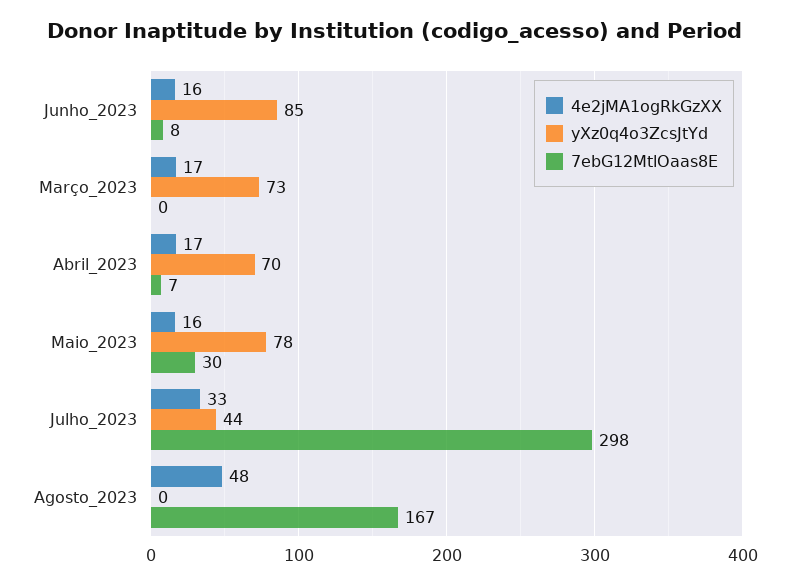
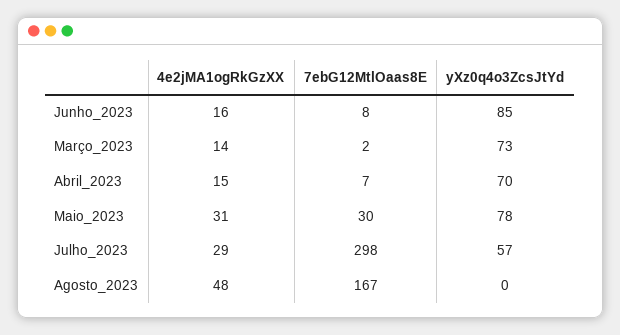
  {
    "4e2jMA1ogRkGzXX": {
      "Junho_2023": 16,
-     "Março_2023": 17,
+     "Março_2023": 14,
-     "Abril_2023": 17,
+     "Abril_2023": 15,
-     "Maio_2023": 16,
+     "Maio_2023": 31,
-     "Julho_2023": 33,
+     "Julho_2023": 29,
      "Agosto_2023": 48
    },
    "yXz0q4o3ZcsJtYd": {
      "Junho_2023": 85,
      "Março_2023": 73,
      "Abril_2023": 70,
      "Maio_2023": 78,
-     "Julho_2023": 44,
+     "Julho_2023": 57,
      "Agosto_2023": 0
    },
    "7ebG12MtlOaas8E": {
      "Junho_2023": 8,
-     "Março_2023": 0,
+     "Março_2023": 2,
      "Abril_2023": 7,
      "Maio_2023": 30,
      "Julho_2023": 298,
      "Agosto_2023": 167
    }
  }

